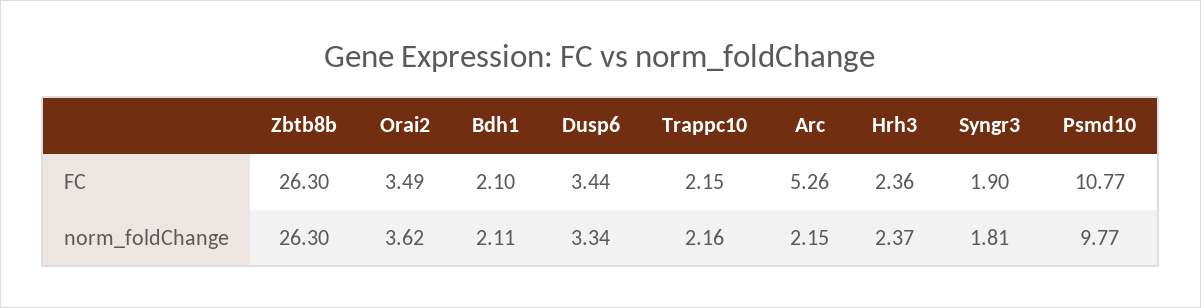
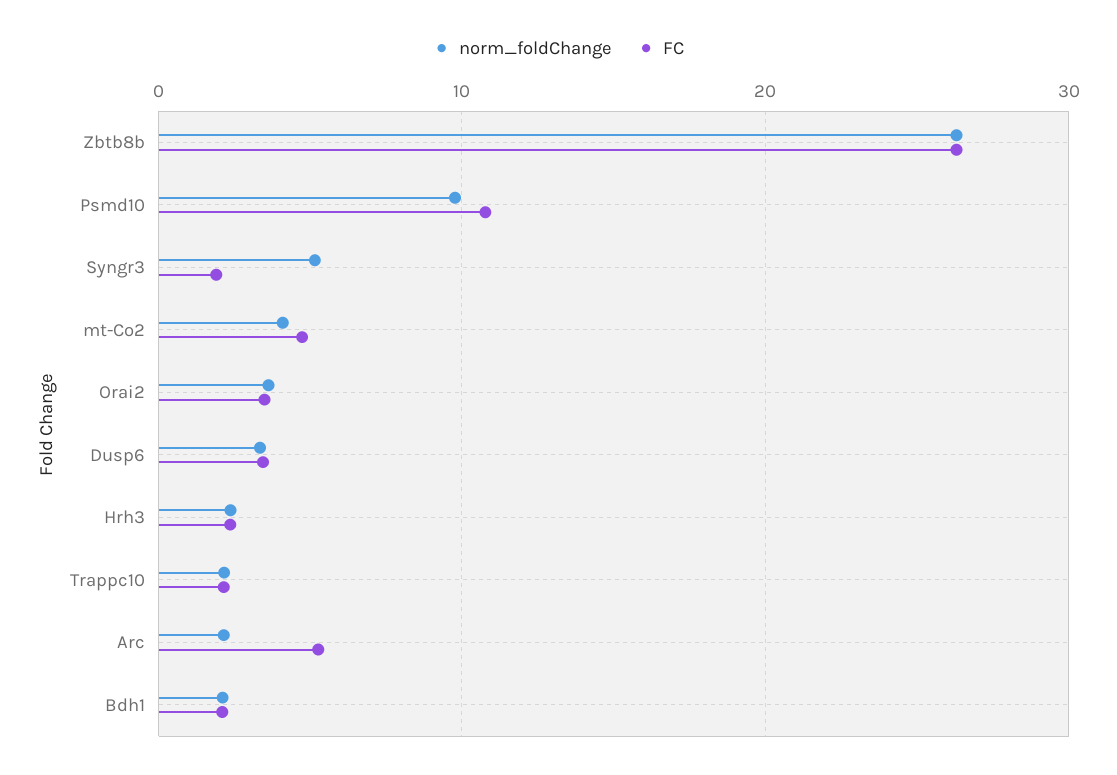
  {
    "FC": {
      "Zbtb8b": 26.3,
      "Orai2": 3.49,
      "Bdh1": 2.1,
      "Dusp6": 3.44,
      "Trappc10": 2.15,
      "Arc": 5.26,
      "Hrh3": 2.36,
      "Syngr3": 1.9,
-     "Psmd10": 10.77
+     "Psmd10": 10.77,
+     "mt-Co2": 5
    },
    "norm_foldChange": {
      "Zbtb8b": 26.3,
      "Orai2": 3.62,
      "Bdh1": 2.11,
      "Dusp6": 3.34,
      "Trappc10": 2.16,
      "Arc": 2.15,
      "Hrh3": 2.37,
-     "Syngr3": 1.81,
+     "Syngr3": 5,
-     "Psmd10": 9.77
+     "Psmd10": 9.77,
+     "mt-Co2": 4
    }
  }

